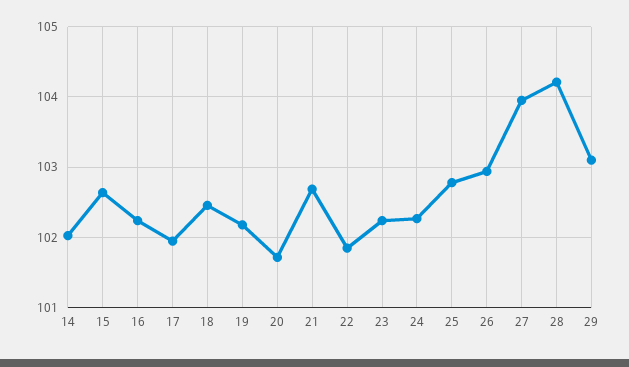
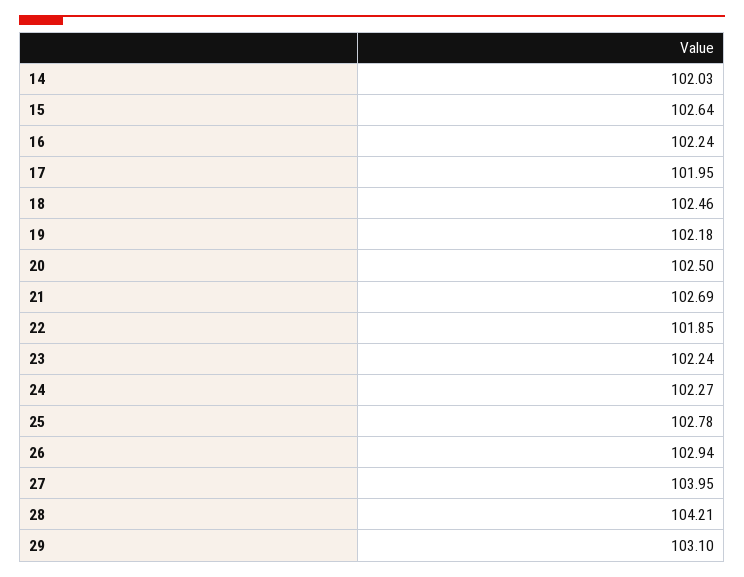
  {
    "14": 102.03,
    "15": 102.64,
    "16": 102.24,
    "17": 101.95,
    "18": 102.46,
    "19": 102.18,
-   "20": 101.7,
+   "20": 102.5,
    "21": 102.69,
    "22": 101.85,
    "23": 102.24,
    "24": 102.27,
    "25": 102.78,
    "26": 102.94,
    "27": 103.95,
    "28": 104.21,
    "29": 103.1
  }

